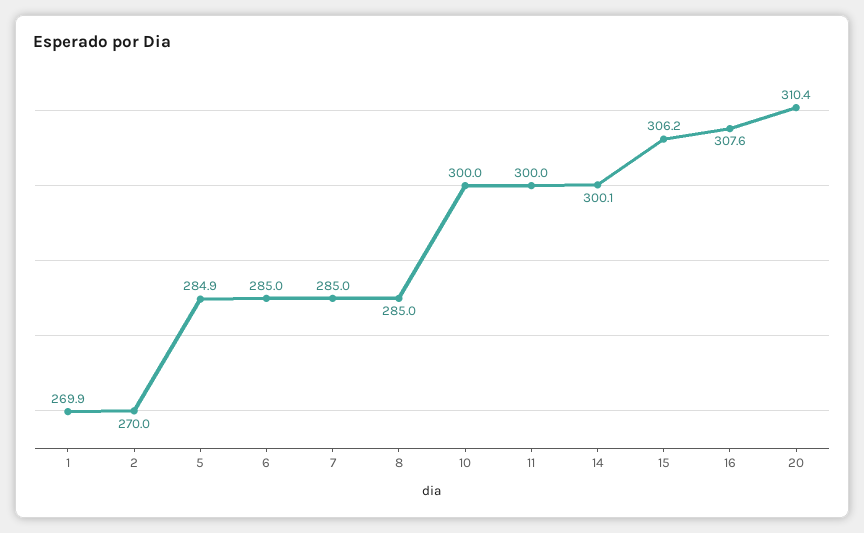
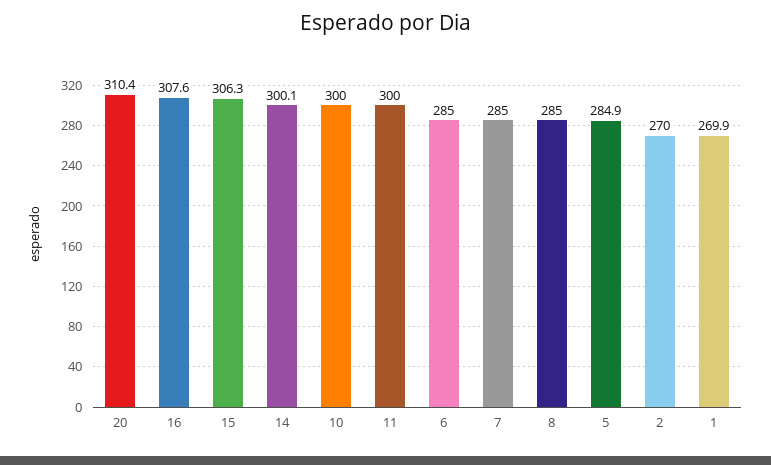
  {
    "1": 269.9,
    "2": 270,
    "5": 284.9,
    "6": 285,
    "7": 285,
    "8": 285,
    "10": 300,
    "11": 300,
    "14": 300.1,
-   "15": 306.2,
+   "15": 306.3,
    "16": 307.6,
    "20": 310.4
  }

